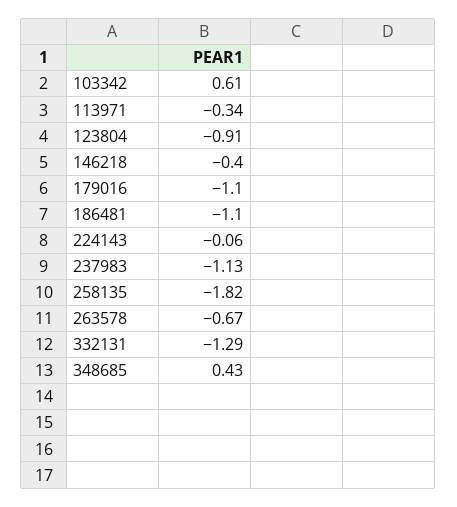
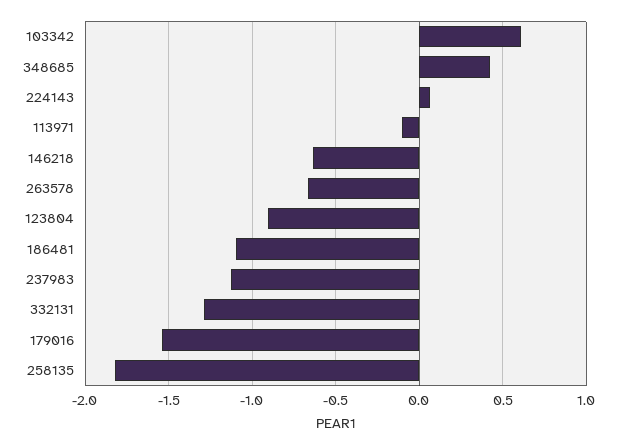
  {
    "103342": 0.61,
-   "113971": -0.34,
+   "113971": -0.1,
    "123804": -0.91,
-   "146218": -0.4,
+   "146218": -0.65,
-   "179016": -1.1,
+   "179016": -1.55,
    "186481": -1.1,
-   "224143": -0.06,
+   "224143": 0.05,
    "237983": -1.13,
    "258135": -1.82,
    "263578": -0.67,
    "332131": -1.29,
    "348685": 0.43
  }

